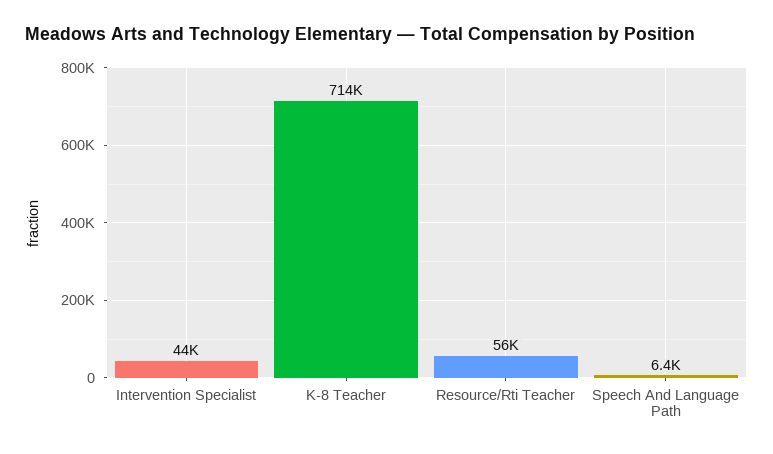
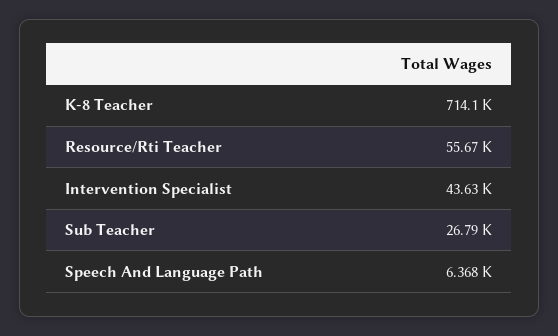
  {
    "Intervention Specialist": 43630,
    "K-8 Teacher": 714100,
    "Resource/Rti Teacher": 55670,
-   "Speech And Language Path": 6368
+   "Speech And Language Path": 6368,
+   "Sub Teacher": 26790
  }

